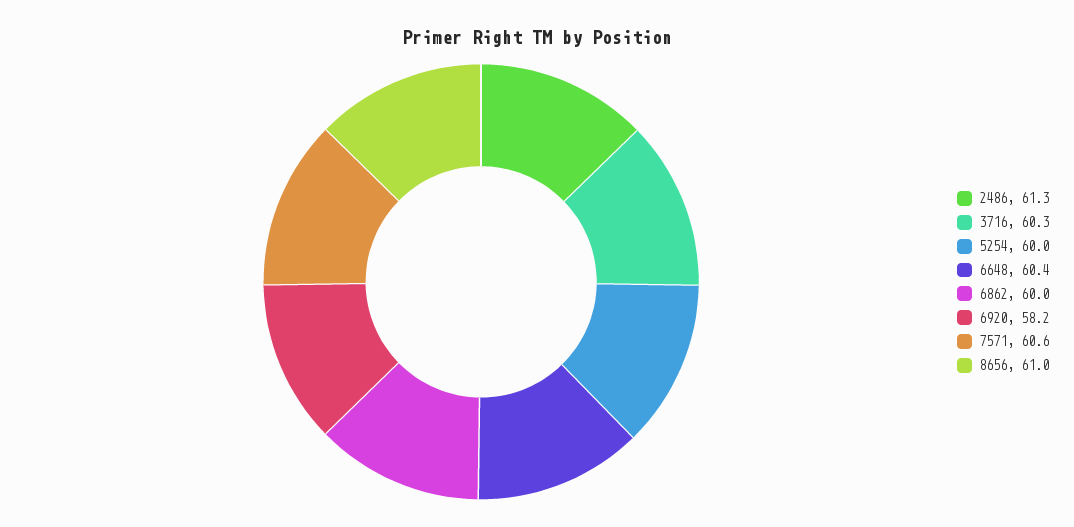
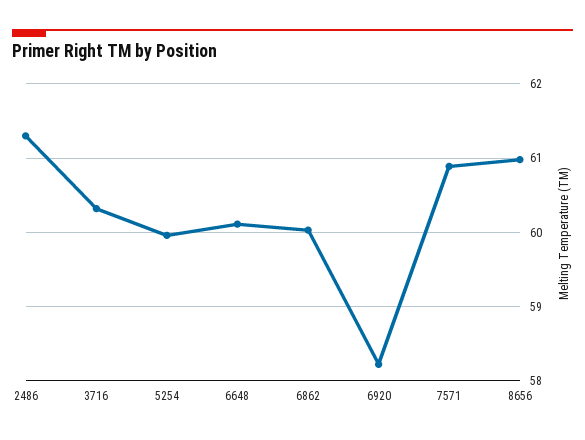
  {
    "2486": 61.3,
    "3716": 60.3,
    "5254": 60,
-   "6648": 60.4,
+   "6648": 60.1,
    "6862": 60,
    "6920": 58.2,
-   "7571": 60.6,
+   "7571": 60.9,
    "8656": 61
  }

